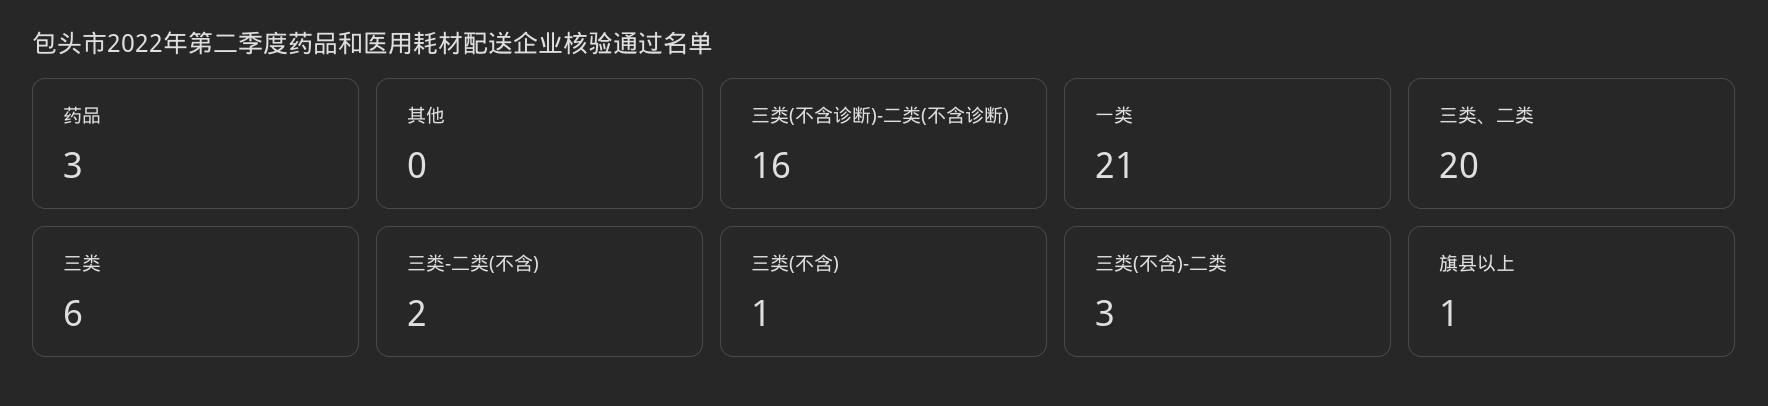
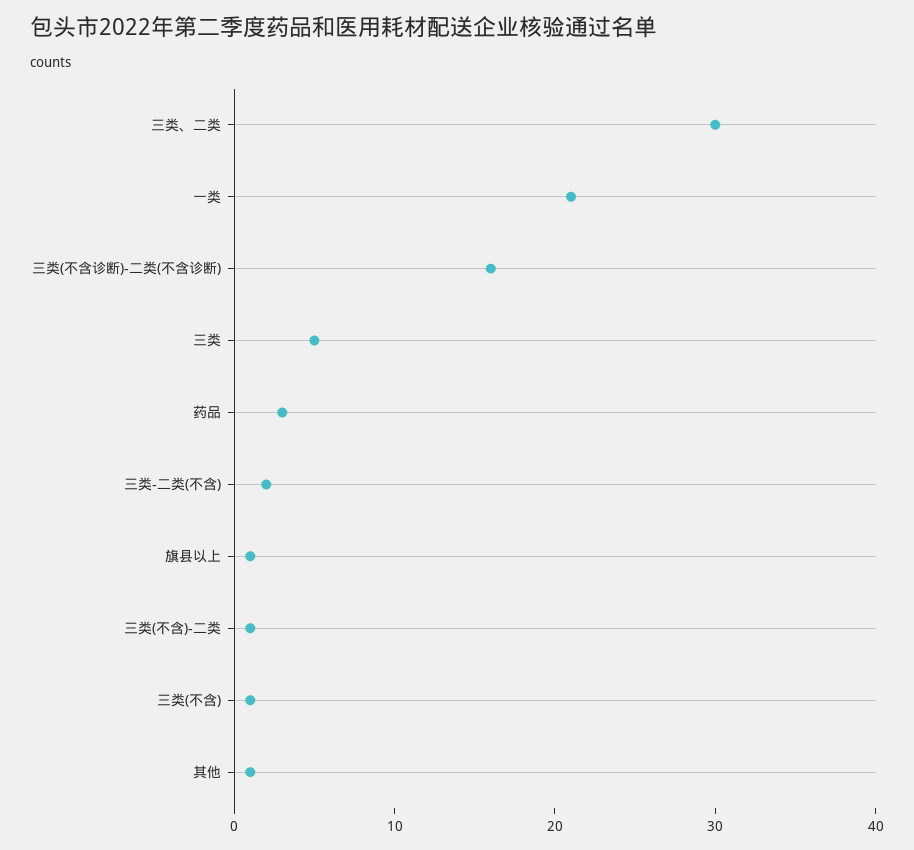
  {
    "药品": 3,
-   "其他": 0,
+   "其他": 1,
    "三类(不含诊断)-二类(不含诊断)": 16,
    "一类": 21,
-   "三类、二类": 20,
+   "三类、二类": 30,
-   "三类": 6,
+   "三类": 5,
    "三类-二类(不含)": 2,
    "三类(不含)": 1,
-   "三类(不含)-二类": 3,
+   "三类(不含)-二类": 1,
    "旗县以上": 1
  }

